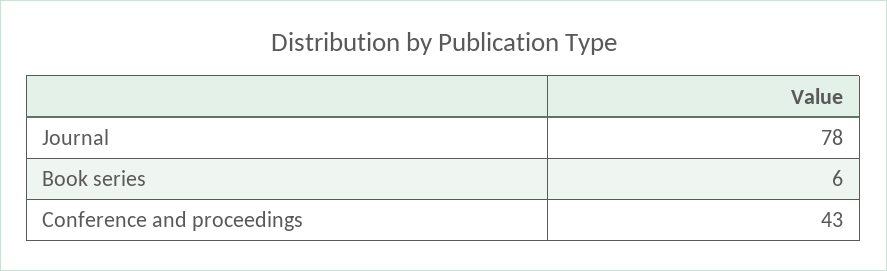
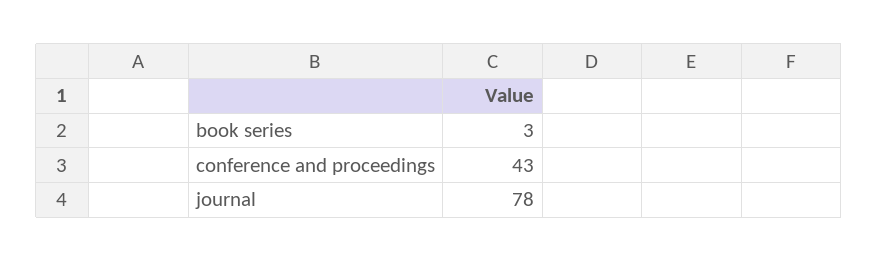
  {
    "Journal": 78,
-   "Book series": 6,
+   "Book series": 3,
    "Conference and proceedings": 43
  }

